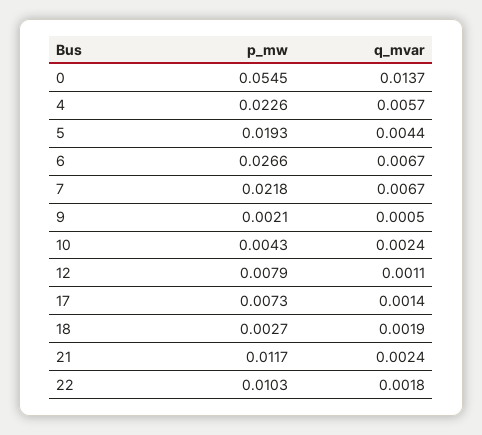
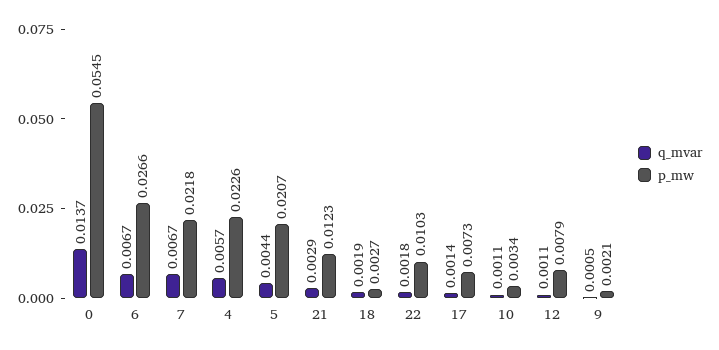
  {
    "p_mw": {
      "0": 0.0545,
      "4": 0.0226,
-     "5": 0.0193,
+     "5": 0.0207,
      "6": 0.0266,
      "7": 0.0218,
      "9": 0.0021,
-     "10": 0.0043,
+     "10": 0.0034,
      "12": 0.0079,
      "17": 0.0073,
      "18": 0.0027,
-     "21": 0.0117,
+     "21": 0.0123,
      "22": 0.0103
    },
    "q_mvar": {
      "0": 0.0137,
      "4": 0.0057,
      "5": 0.0044,
      "6": 0.0067,
      "7": 0.0067,
      "9": 0.0005,
-     "10": 0.0024,
+     "10": 0.0011,
      "12": 0.0011,
      "17": 0.0014,
      "18": 0.0019,
-     "21": 0.0024,
+     "21": 0.0029,
      "22": 0.0018
    }
  }

